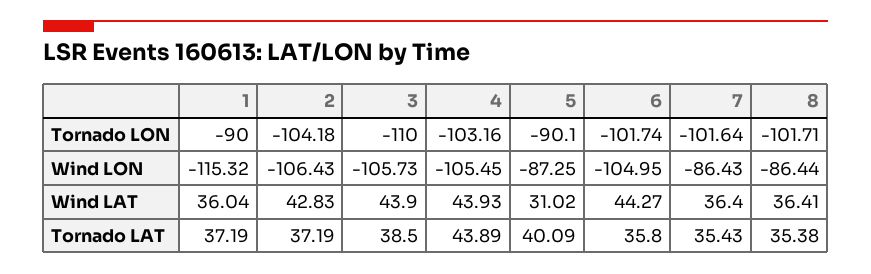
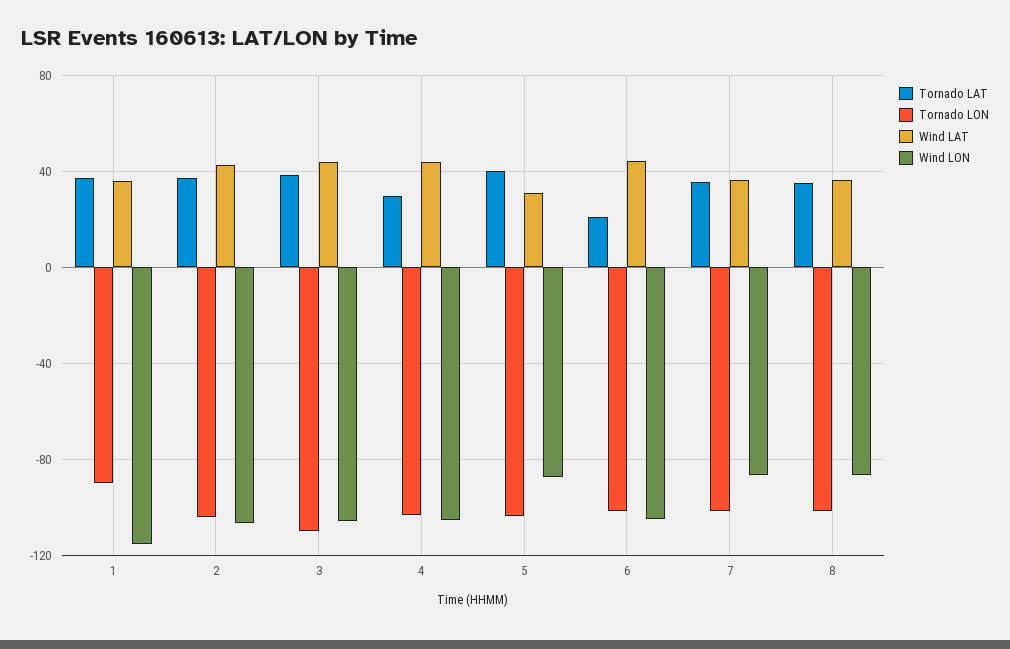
  {
    "Tornado LON": {
      "1": -90,
      "2": -104.18,
      "3": -110,
      "4": -103.16,
-     "5": -90.1,
+     "5": -105,
      "6": -101.74,
      "7": -101.64,
      "8": -101.71
    },
    "Wind LON": {
      "1": -115.32,
      "2": -106.43,
      "3": -105.73,
      "4": -105.45,
      "5": -87.25,
      "6": -104.95,
      "7": -86.43,
      "8": -86.44
    },
    "Wind LAT": {
      "1": 36.04,
      "2": 42.83,
      "3": 43.9,
      "4": 43.93,
      "5": 31.02,
      "6": 44.27,
      "7": 36.4,
      "8": 36.41
    },
    "Tornado LAT": {
      "1": 37.19,
      "2": 37.19,
      "3": 38.5,
-     "4": 43.89,
+     "4": 30,
      "5": 40.09,
-     "6": 35.8,
+     "6": 20,
      "7": 35.43,
      "8": 35.38
    }
  }

